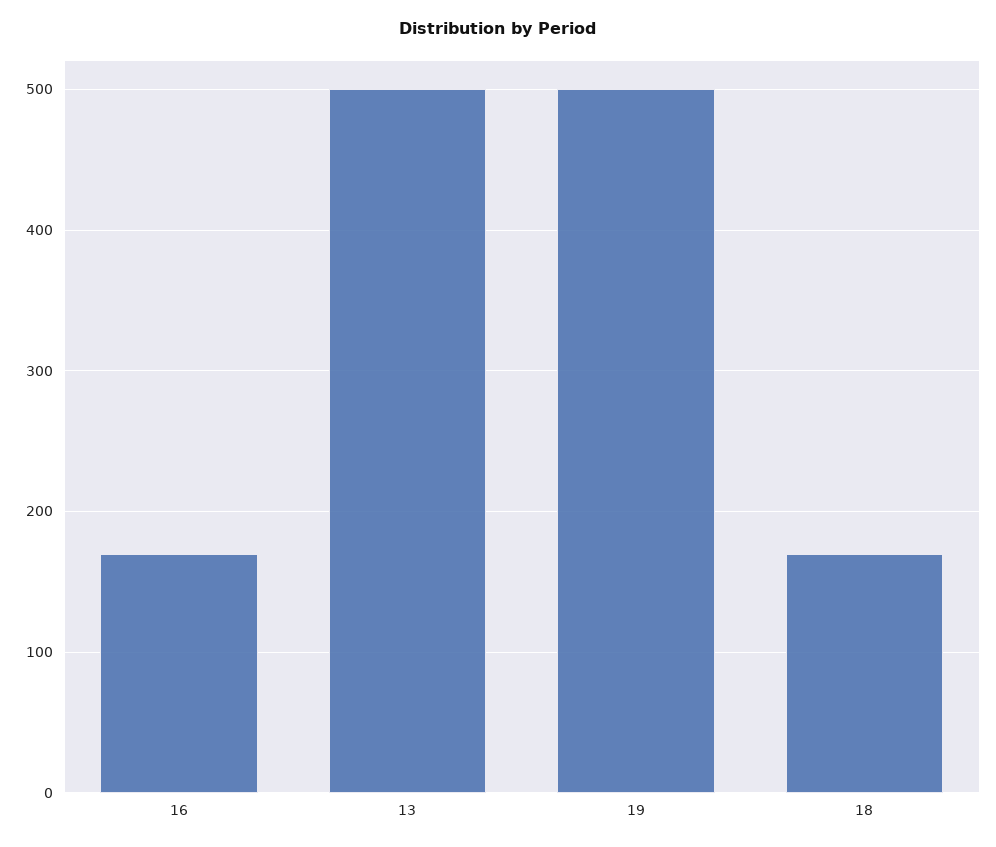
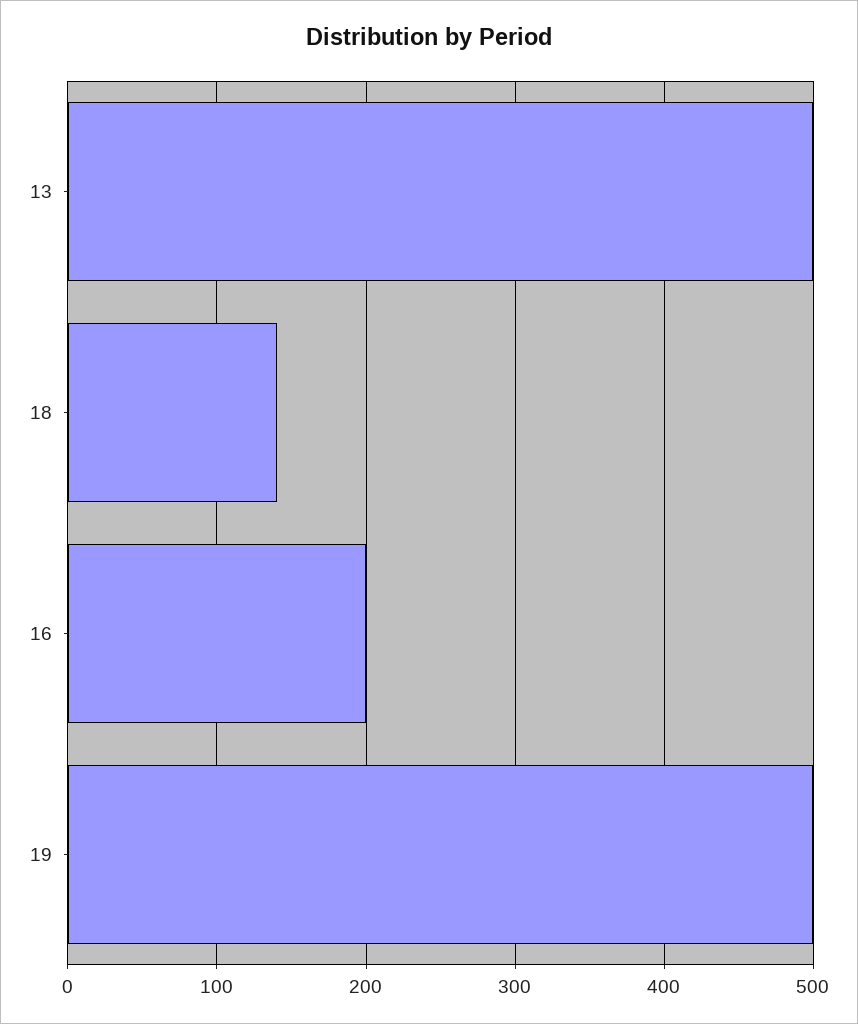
  {
-   "16": 170,
+   "16": 200,
    "13": 500,
    "19": 500,
-   "18": 170
+   "18": 140
  }

